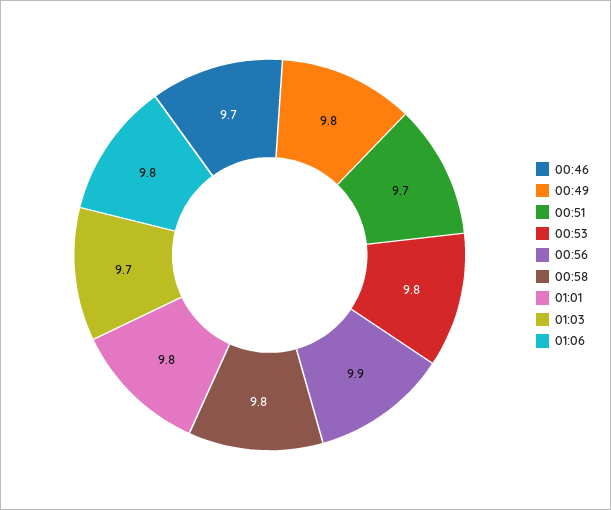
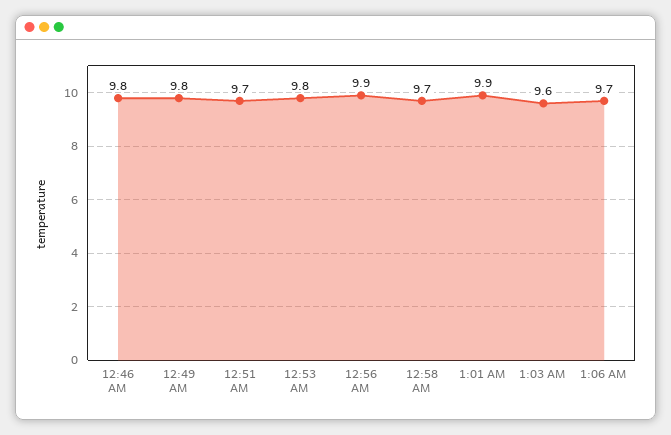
  {
-   "00:46": 9.7,
+   "00:46": 9.8,
    "00:49": 9.8,
    "00:51": 9.7,
    "00:53": 9.8,
    "00:56": 9.9,
-   "00:58": 9.8,
+   "00:58": 9.7,
-   "01:01": 9.8,
+   "01:01": 9.9,
-   "01:03": 9.7,
+   "01:03": 9.6,
-   "01:06": 9.8
+   "01:06": 9.7
  }

